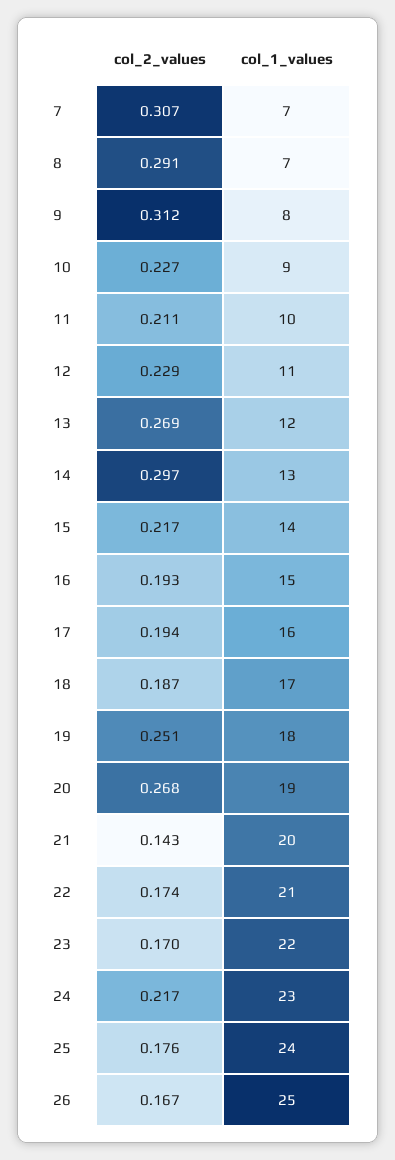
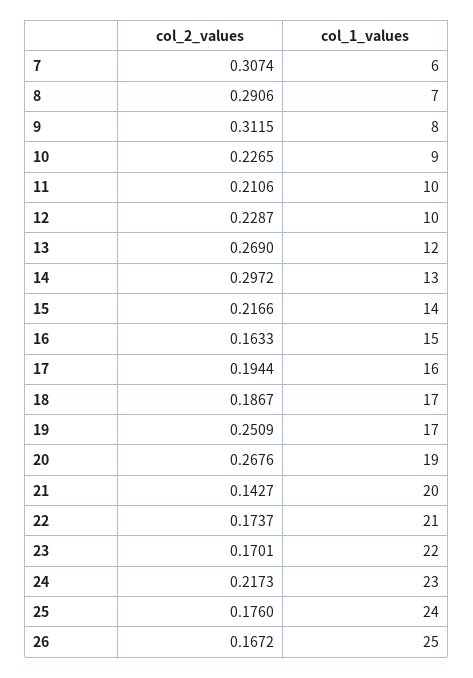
  {
    "col_2_values": {
      "7": 0.3074,
      "8": 0.2906,
      "9": 0.3115,
      "10": 0.2265,
      "11": 0.2106,
      "12": 0.2287,
      "13": 0.269,
      "14": 0.2972,
      "15": 0.2166,
-     "16": 0.193,
+     "16": 0.1633,
      "17": 0.1944,
      "18": 0.1867,
      "19": 0.2509,
      "20": 0.2676,
      "21": 0.1427,
      "22": 0.1737,
      "23": 0.1701,
      "24": 0.2173,
      "25": 0.176,
      "26": 0.1672
    },
    "col_1_values": {
-     "7": 7,
+     "7": 6,
      "8": 7,
      "9": 8,
      "10": 9,
      "11": 10,
-     "12": 11,
+     "12": 10,
      "13": 12,
      "14": 13,
      "15": 14,
      "16": 15,
      "17": 16,
      "18": 17,
-     "19": 18,
+     "19": 17,
      "20": 19,
      "21": 20,
      "22": 21,
      "23": 22,
      "24": 23,
      "25": 24,
      "26": 25
    }
  }

